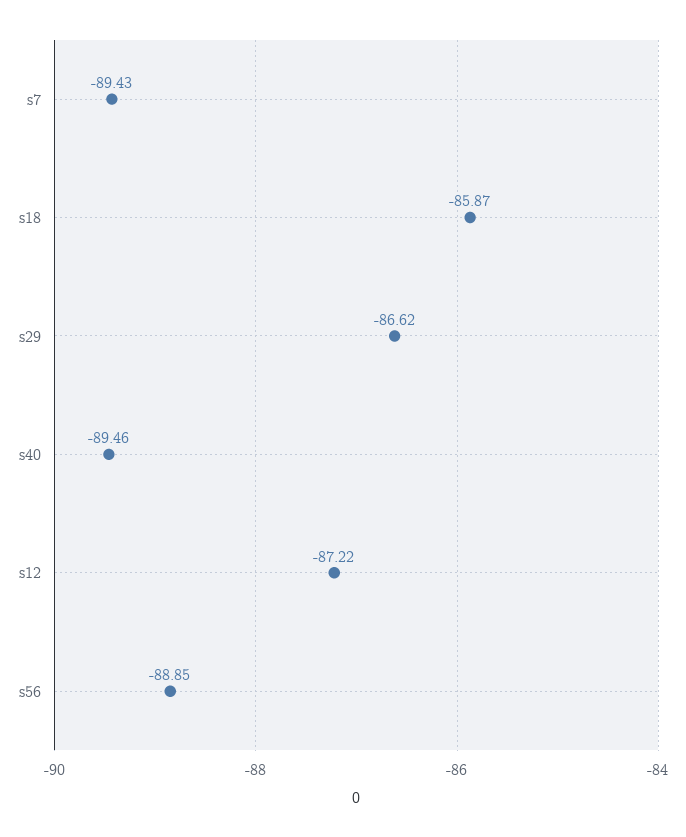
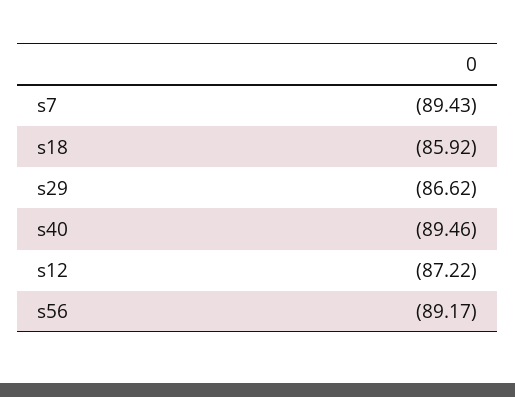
  {
    "s7": -89.43,
-   "s18": -85.87,
+   "s18": -85.92,
    "s29": -86.62,
    "s40": -89.46,
    "s12": -87.22,
-   "s56": -88.85
+   "s56": -89.17
  }

